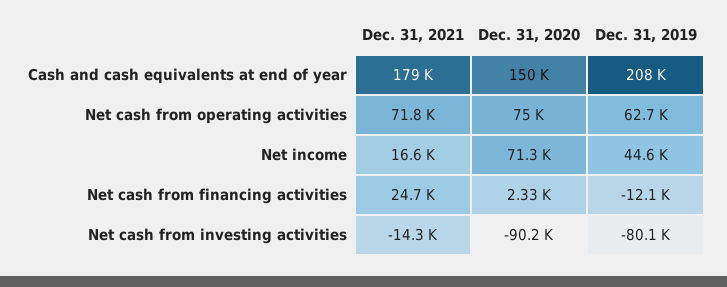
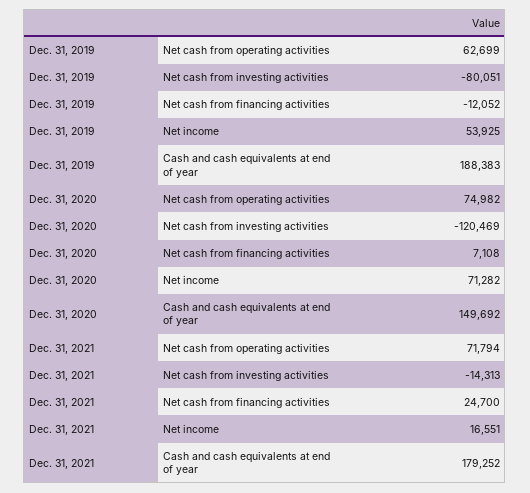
  {
    "Dec. 31, 2021": {
      "Cash and cash equivalents at end of year": 179252,
      "Net cash from operating activities": 71794,
      "Net income": 16551,
      "Net cash from financing activities": 24700,
      "Net cash from investing activities": -14313
    },
    "Dec. 31, 2020": {
      "Cash and cash equivalents at end of year": 149692,
      "Net cash from operating activities": 74982,
      "Net income": 71282,
-     "Net cash from financing activities": 2330,
+     "Net cash from financing activities": 7108,
-     "Net cash from investing activities": -90200
+     "Net cash from investing activities": -120469
    },
    "Dec. 31, 2019": {
-     "Cash and cash equivalents at end of year": 208000,
+     "Cash and cash equivalents at end of year": 188383,
      "Net cash from operating activities": 62699,
-     "Net income": 44600,
+     "Net income": 53925,
      "Net cash from financing activities": -12052,
      "Net cash from investing activities": -80051
    }
  }

